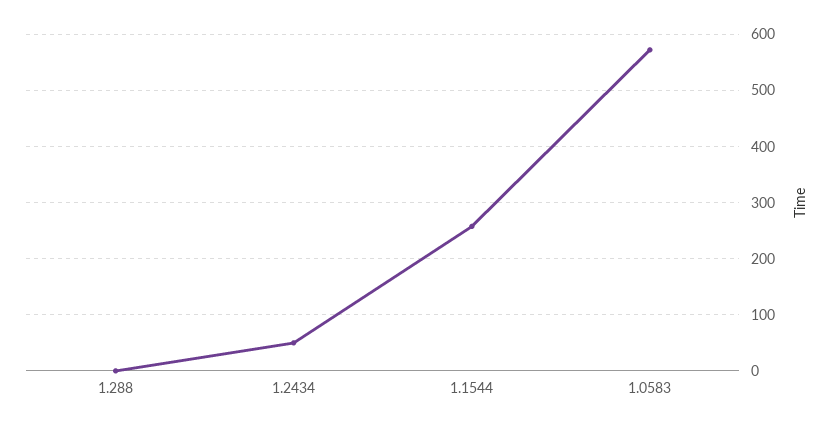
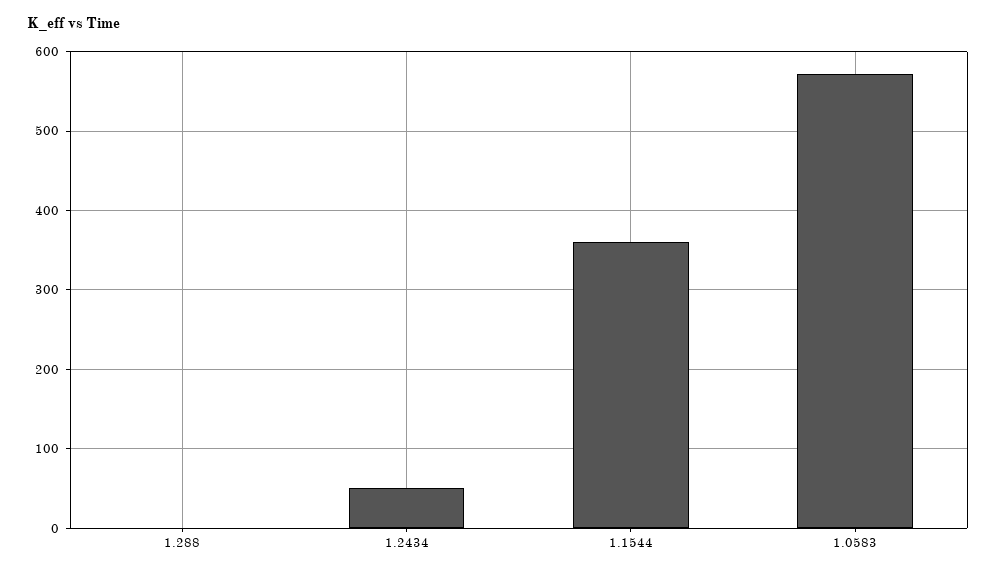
  {
    "1.288": 0,
    "1.2434": 50,
-   "1.1544": 260,
+   "1.1544": 360,
    "1.0583": 570
  }

